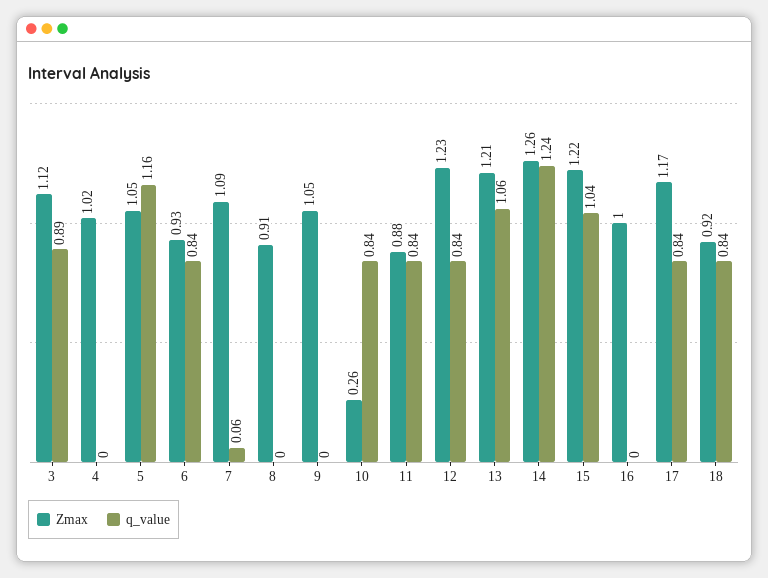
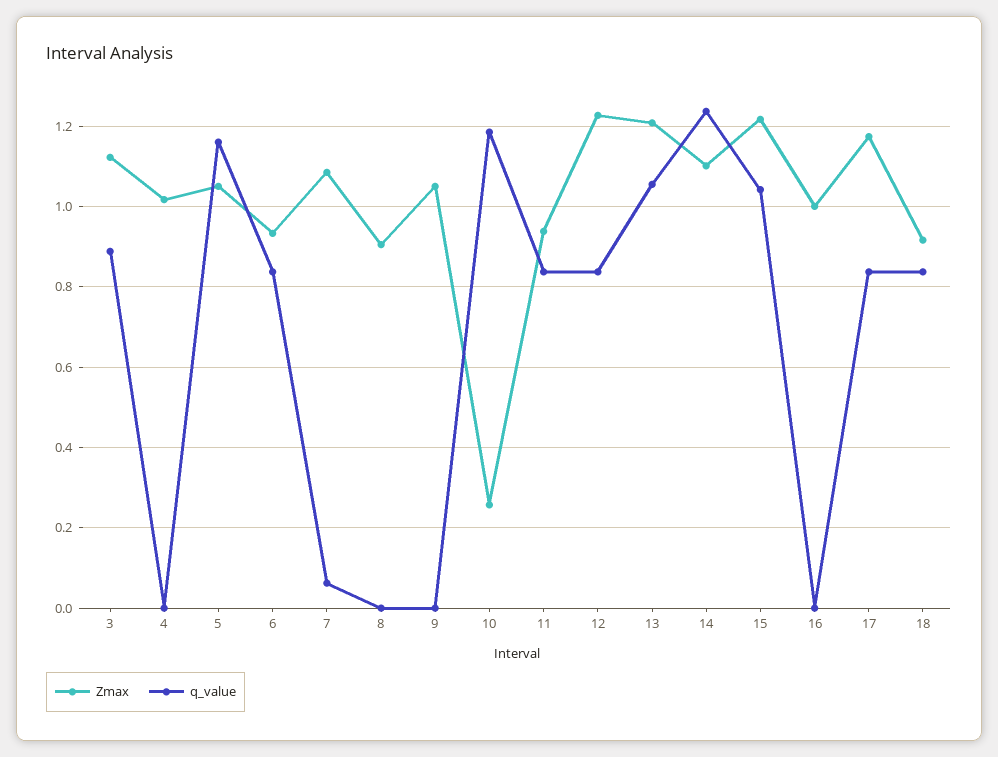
  {
    "Zmax": {
      "3": 1.12,
      "4": 1.02,
      "5": 1.05,
      "6": 0.93,
      "7": 1.09,
      "8": 0.91,
      "9": 1.05,
      "10": 0.26,
-     "11": 0.88,
+     "11": 0.94,
      "12": 1.23,
      "13": 1.21,
-     "14": 1.26,
+     "14": 1.1,
      "15": 1.22,
      "16": 1,
      "17": 1.17,
      "18": 0.92
    },
    "q_value": {
      "3": 0.89,
      "4": 0,
      "5": 1.16,
      "6": 0.84,
      "7": 0.06,
      "8": 0,
      "9": 0,
-     "10": 0.84,
+     "10": 1.18,
      "11": 0.84,
      "12": 0.84,
      "13": 1.06,
      "14": 1.24,
      "15": 1.04,
      "16": 0,
      "17": 0.84,
      "18": 0.84
    }
  }

